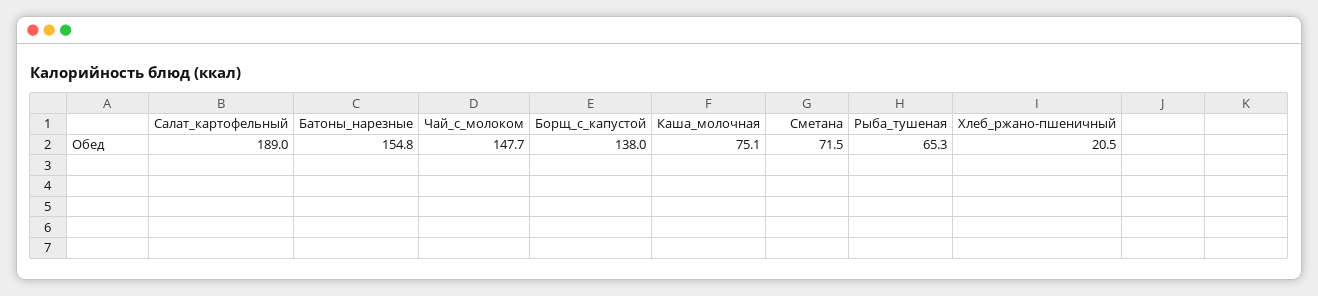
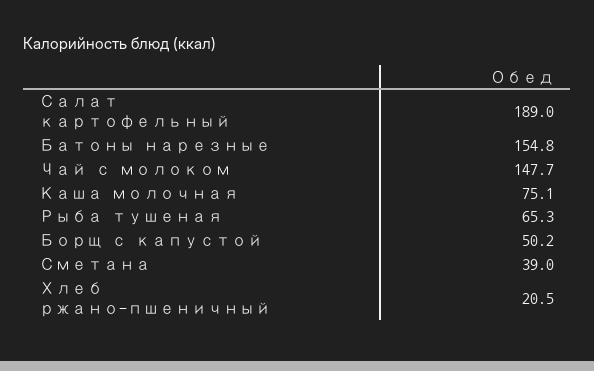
  {
    "Салат_картофельный": 189,
    "Батоны_нарезные": 154.8,
    "Чай_с_молоком": 147.7,
-   "Борщ_с_капустой": 138,
+   "Борщ_с_капустой": 50.2,
    "Каша_молочная": 75.1,
-   "Сметана": 71.5,
+   "Сметана": 39,
    "Рыба_тушеная": 65.3,
    "Хлеб_ржано-пшеничный": 20.5
  }

